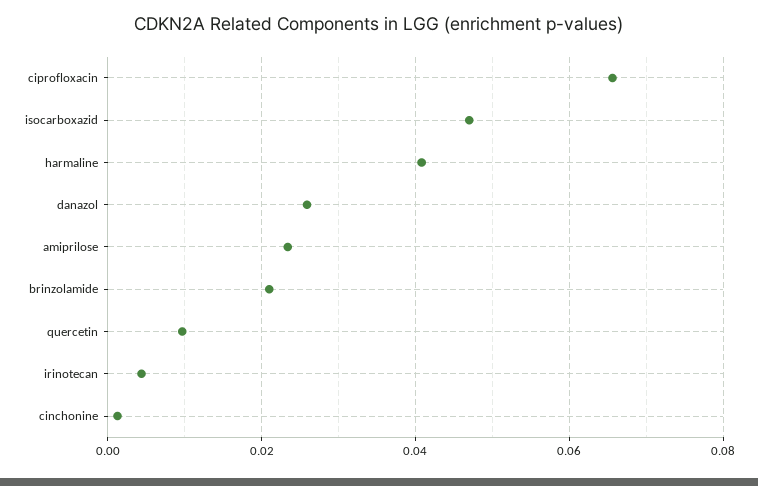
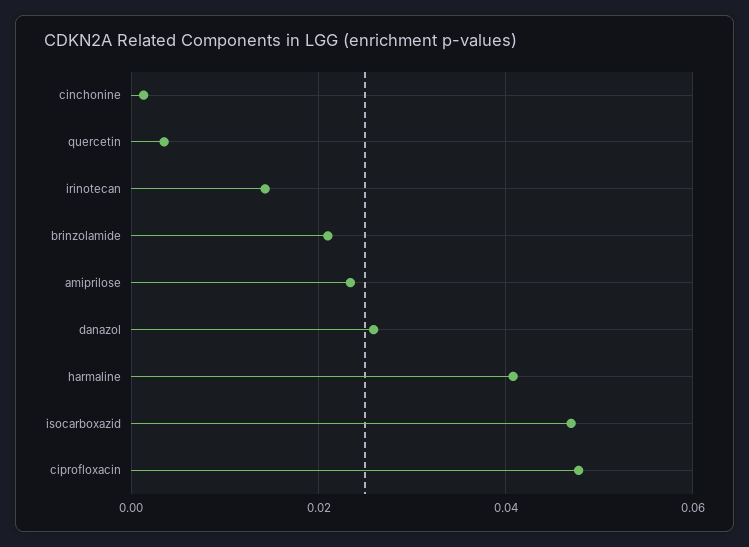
  {
-   "ciprofloxacin": 0.066,
+   "ciprofloxacin": 0.048,
    "isocarboxazid": 0.048,
    "harmaline": 0.04,
    "danazol": 0.026,
    "amiprilose": 0.024,
    "brinzolamide": 0.022,
-   "quercetin": 0.01,
+   "quercetin": 0.004,
-   "irinotecan": 0.004,
+   "irinotecan": 0.014,
    "cinchonine": 0.002
  }

